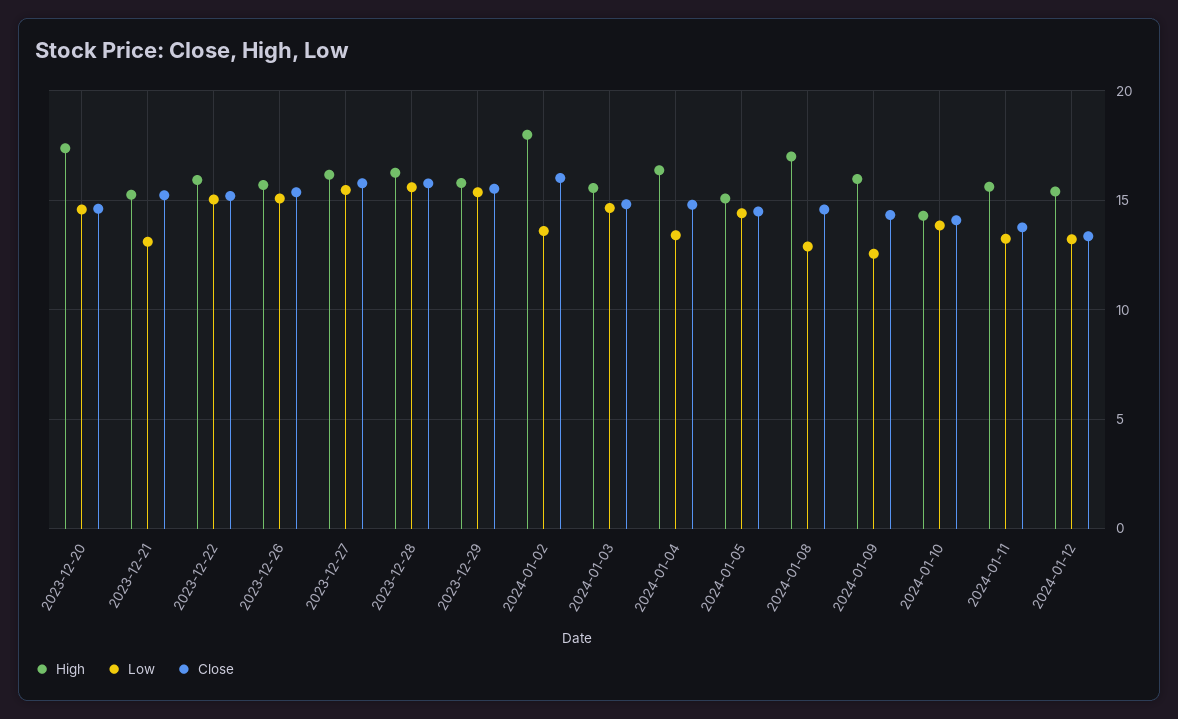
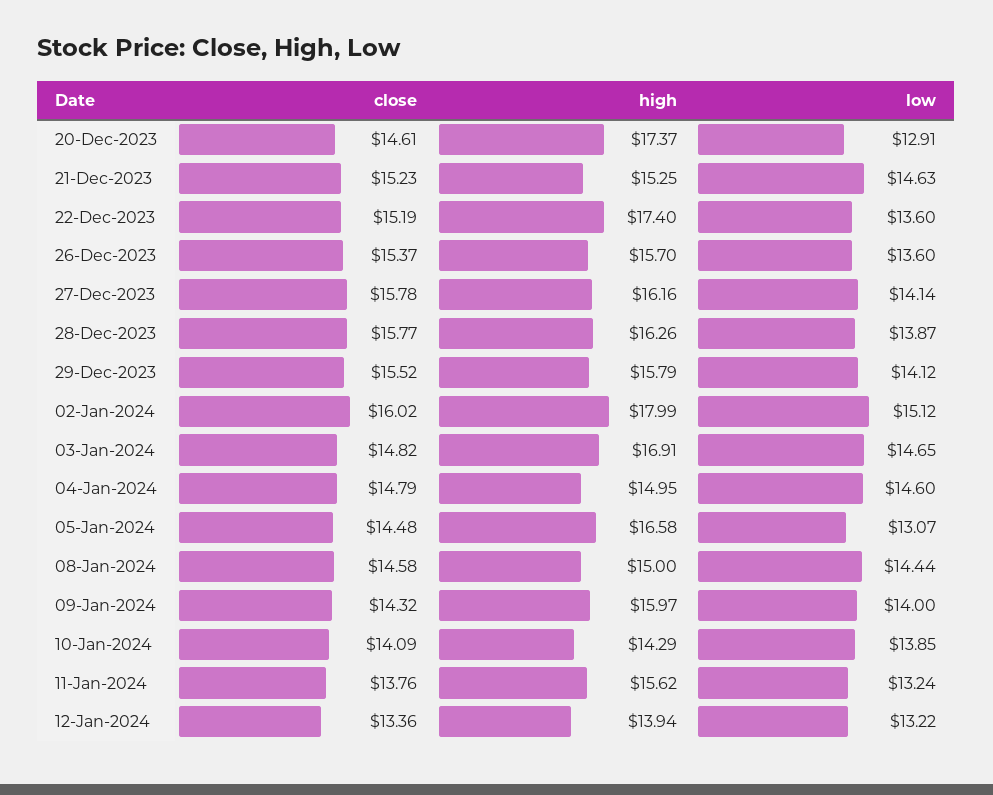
  {
    "High": {
      "2023-12-20": 17.37,
      "2023-12-21": 15.25,
-     "2023-12-22": 16,
+     "2023-12-22": 17.4,
      "2023-12-26": 15.7,
      "2023-12-27": 16.16,
      "2023-12-28": 16.26,
      "2023-12-29": 15.79,
      "2024-01-02": 17.99,
-     "2024-01-03": 15.5,
+     "2024-01-03": 16.91,
-     "2024-01-04": 16.5,
+     "2024-01-04": 14.95,
-     "2024-01-05": 15,
+     "2024-01-05": 16.58,
-     "2024-01-08": 17,
+     "2024-01-08": 15,
      "2024-01-09": 15.97,
      "2024-01-10": 14.29,
      "2024-01-11": 15.62,
-     "2024-01-12": 15.5
+     "2024-01-12": 13.94
    },
    "Low": {
-     "2023-12-20": 14.5,
+     "2023-12-20": 12.91,
-     "2023-12-21": 13,
+     "2023-12-21": 14.63,
-     "2023-12-22": 15,
+     "2023-12-22": 13.6,
-     "2023-12-26": 15,
+     "2023-12-26": 13.6,
-     "2023-12-27": 15.5,
+     "2023-12-27": 14.14,
-     "2023-12-28": 15.5,
+     "2023-12-28": 13.87,
-     "2023-12-29": 15.5,
+     "2023-12-29": 14.12,
-     "2024-01-02": 13.5,
+     "2024-01-02": 15.12,
      "2024-01-03": 14.65,
-     "2024-01-04": 13.5,
+     "2024-01-04": 14.6,
-     "2024-01-05": 14.5,
+     "2024-01-05": 13.07,
-     "2024-01-08": 13,
+     "2024-01-08": 14.44,
-     "2024-01-09": 12.5,
+     "2024-01-09": 14,
      "2024-01-10": 13.85,
      "2024-01-11": 13.24,
      "2024-01-12": 13.22
    },
    "Close": {
      "2023-12-20": 14.61,
      "2023-12-21": 15.23,
      "2023-12-22": 15.19,
      "2023-12-26": 15.37,
      "2023-12-27": 15.78,
      "2023-12-28": 15.77,
      "2023-12-29": 15.52,
      "2024-01-02": 16.02,
      "2024-01-03": 14.82,
      "2024-01-04": 14.79,
      "2024-01-05": 14.48,
      "2024-01-08": 14.58,
      "2024-01-09": 14.32,
      "2024-01-10": 14.09,
      "2024-01-11": 13.76,
      "2024-01-12": 13.36
    }
  }

